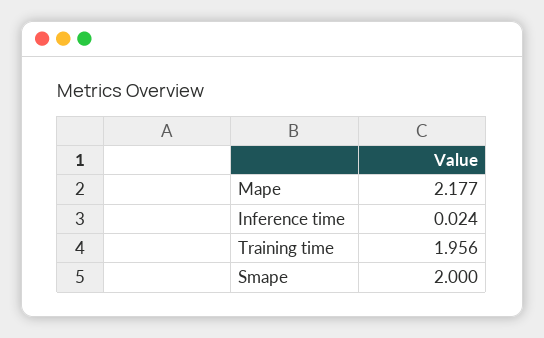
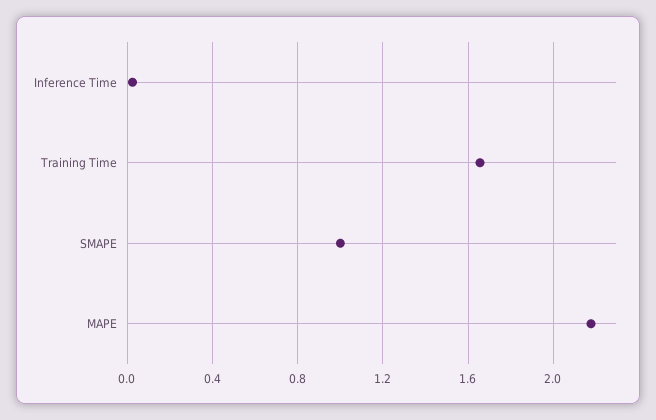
  {
    "Mape": 2.177,
    "Inference time": 0.024,
-   "Training time": 1.956,
+   "Training time": 1.65,
-   "Smape": 2
+   "Smape": 1
  }

